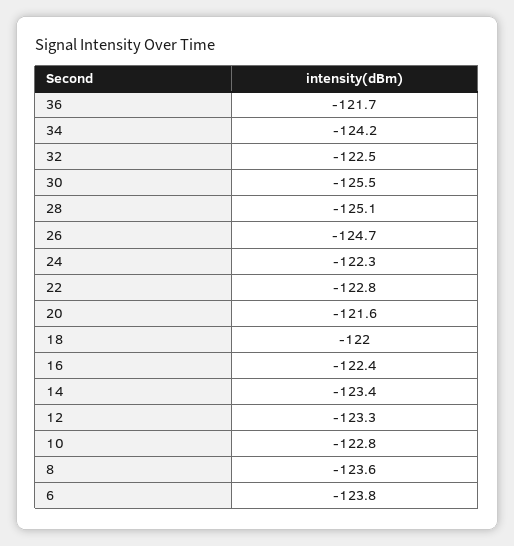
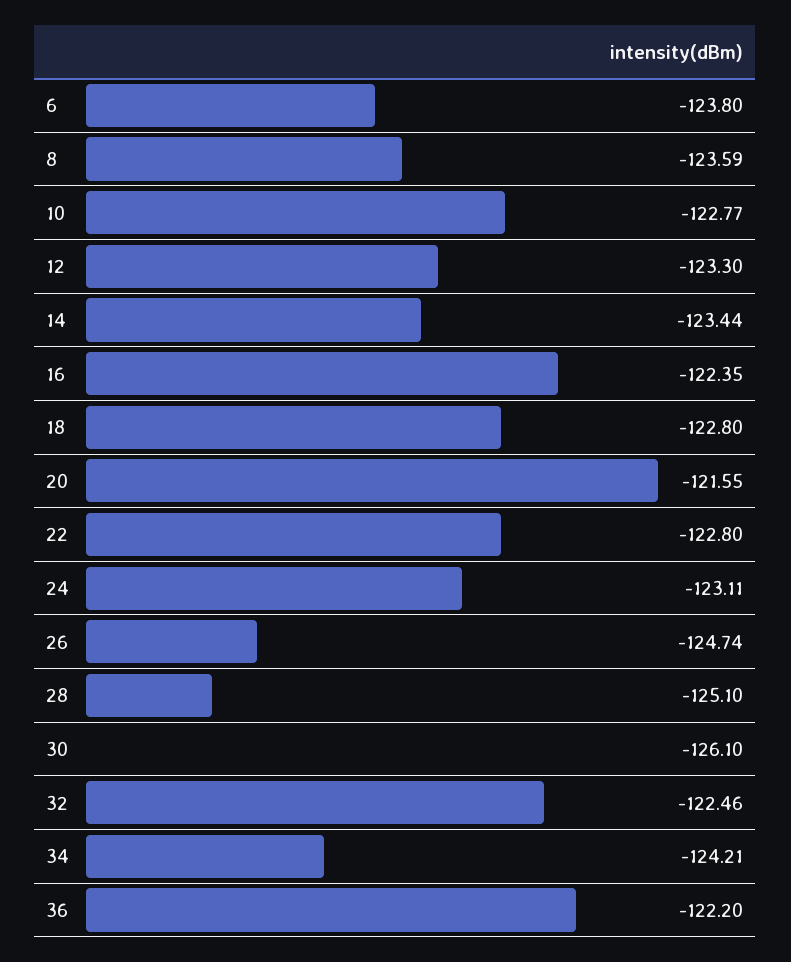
  {
-   "36": -121.7,
+   "36": -122.2,
    "34": -124.21,
    "32": -122.46,
-   "30": -125.5,
+   "30": -126.1,
    "28": -125.1,
    "26": -124.74,
-   "24": -122.3,
+   "24": -123.11,
    "22": -122.8,
    "20": -121.55,
-   "18": -122,
+   "18": -122.8,
    "16": -122.35,
    "14": -123.44,
    "12": -123.3,
    "10": -122.77,
    "8": -123.59,
    "6": -123.8
  }

